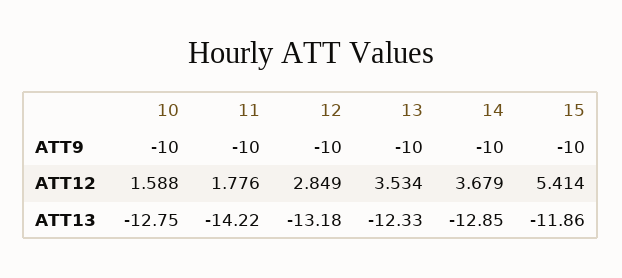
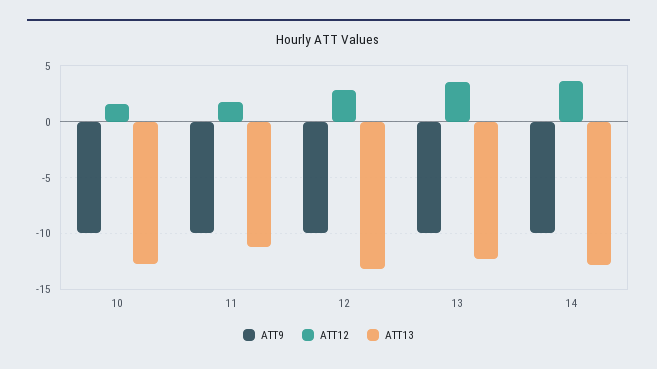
  {
    "ATT9": {
      "10": -10,
      "11": -10,
      "12": -10,
      "13": -10,
-     "14": -10,
+     "14": -10
-     "15": -10
    },
    "ATT12": {
      "10": 1.588,
      "11": 1.776,
      "12": 2.849,
      "13": 3.534,
-     "14": 3.679,
+     "14": 3.679
-     "15": 5.414
    },
    "ATT13": {
      "10": -12.75,
-     "11": -14.22,
+     "11": -11,
      "12": -13.18,
      "13": -12.33,
-     "14": -12.85,
+     "14": -12.85
-     "15": -11.86
    }
  }

